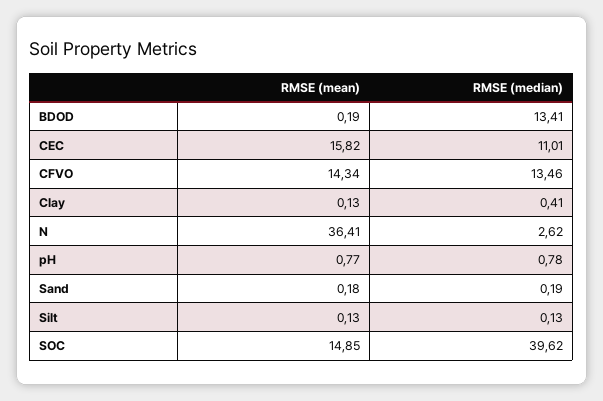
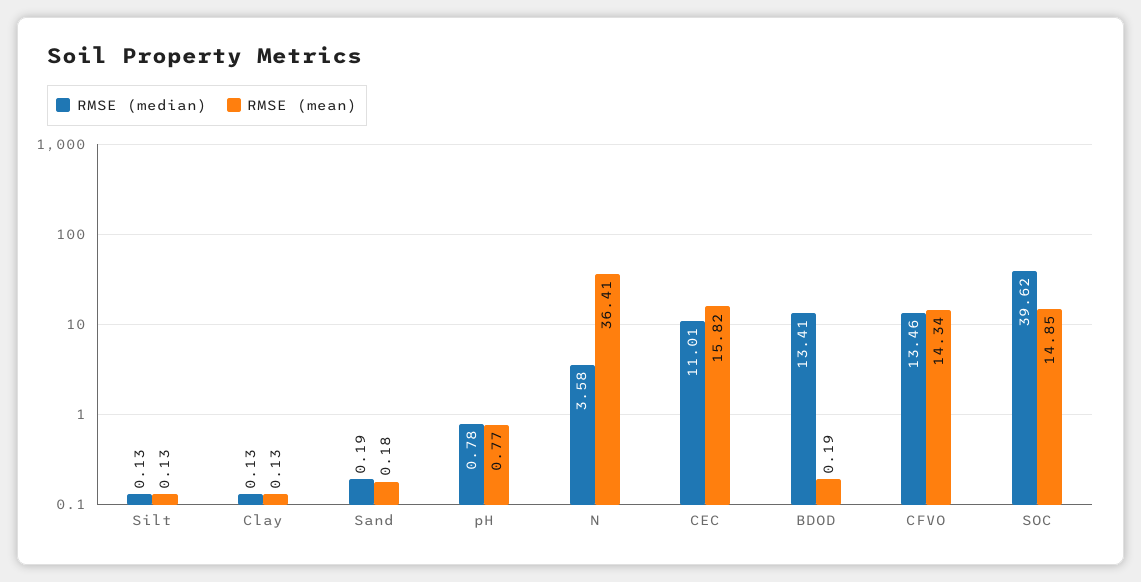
  {
    "RMSE (mean)": {
      "BDOD": 0.19,
      "CEC": 15.82,
      "CFVO": 14.34,
      "Clay": 0.13,
      "N": 36.41,
      "pH": 0.77,
      "Sand": 0.18,
      "Silt": 0.13,
      "SOC": 14.85
    },
    "RMSE (median)": {
      "BDOD": 13.41,
      "CEC": 11.01,
      "CFVO": 13.46,
-     "Clay": 0.41,
+     "Clay": 0.13,
-     "N": 2.62,
+     "N": 3.58,
      "pH": 0.78,
      "Sand": 0.19,
      "Silt": 0.13,
      "SOC": 39.62
    }
  }

